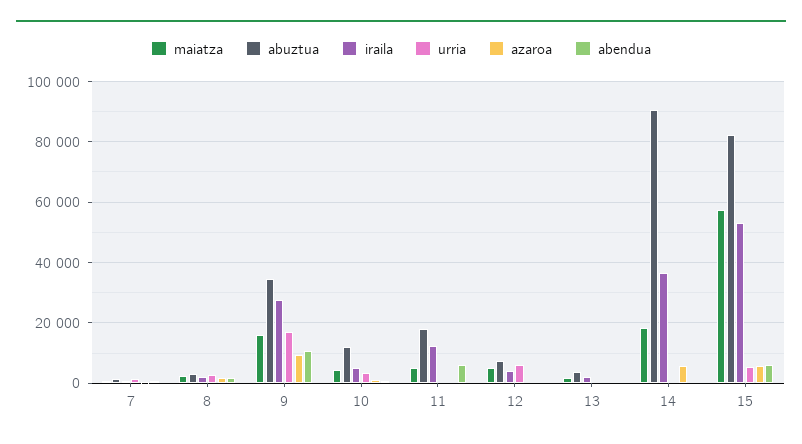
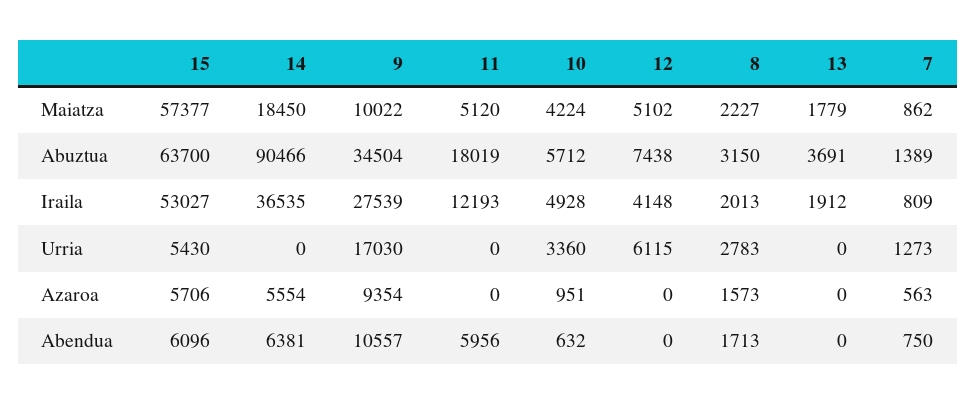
  {
    "maiatza": {
      "7": 862,
      "8": 2227,
-     "9": 16000,
+     "9": 10022,
      "10": 4224,
      "11": 5120,
      "12": 5102,
      "13": 1779,
      "14": 18450,
      "15": 57377
    },
    "abuztua": {
      "7": 1389,
      "8": 3150,
      "9": 34504,
-     "10": 12000,
+     "10": 5712,
      "11": 18019,
      "12": 7438,
      "13": 3691,
      "14": 90466,
-     "15": 82000
+     "15": 63700
    },
    "iraila": {
      "7": 809,
      "8": 2013,
      "9": 27539,
      "10": 4928,
      "11": 12193,
      "12": 4148,
      "13": 1912,
      "14": 36535,
      "15": 53027
    },
    "urria": {
      "7": 1273,
      "8": 2783,
      "9": 17030,
      "10": 3360,
      "11": 0,
      "12": 6115,
      "13": 0,
      "14": 0,
      "15": 5430
    },
    "azaroa": {
      "7": 563,
      "8": 1573,
      "9": 9354,
      "10": 951,
      "11": 0,
      "12": 0,
      "13": 0,
      "14": 5554,
      "15": 5706
    },
    "abendua": {
      "7": 750,
      "8": 1713,
      "9": 10557,
      "10": 632,
      "11": 5956,
      "12": 0,
      "13": 0,
-     "14": 0,
+     "14": 6381,
      "15": 6096
    }
  }

